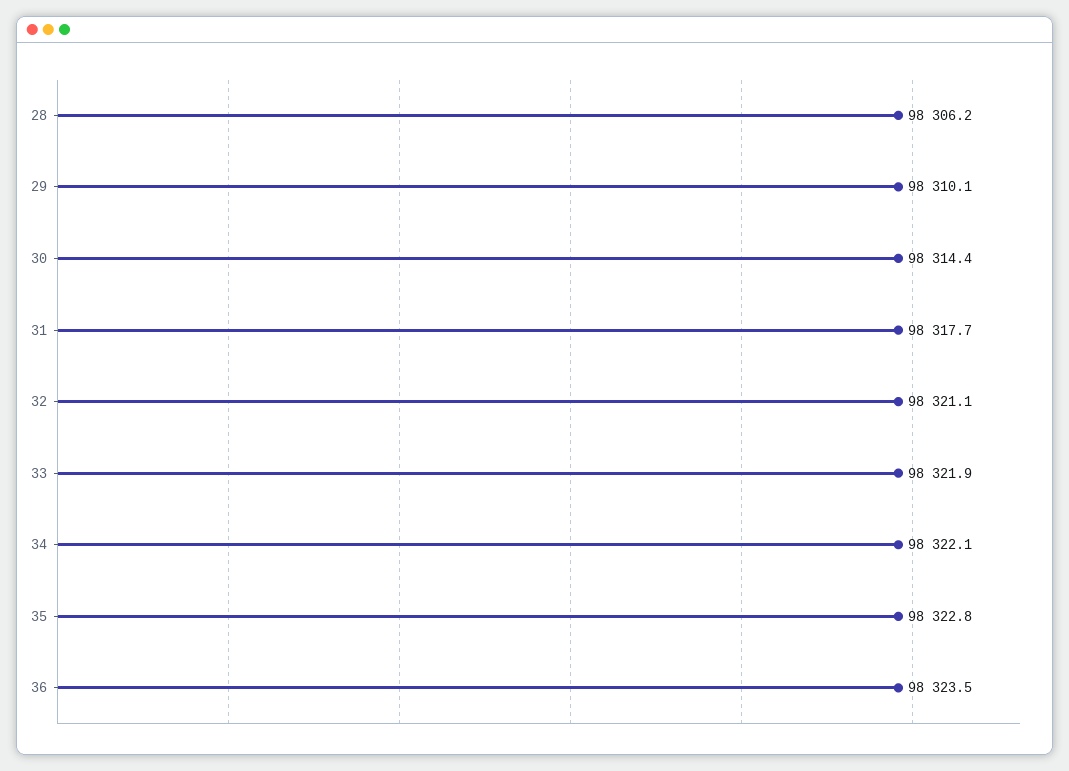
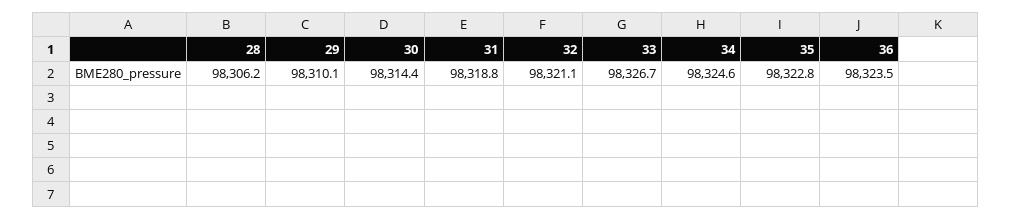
  {
    "28": 98306.2,
    "29": 98310.1,
    "30": 98314.4,
-   "31": 98317.7,
+   "31": 98318.8,
    "32": 98321.1,
-   "33": 98321.9,
+   "33": 98326.7,
-   "34": 98322.1,
+   "34": 98324.6,
    "35": 98322.8,
    "36": 98323.5
  }

